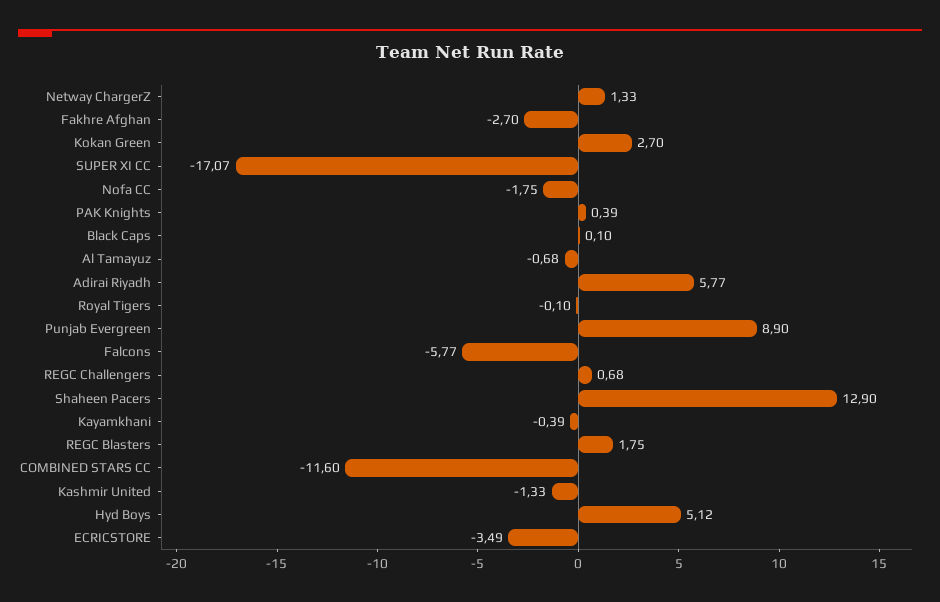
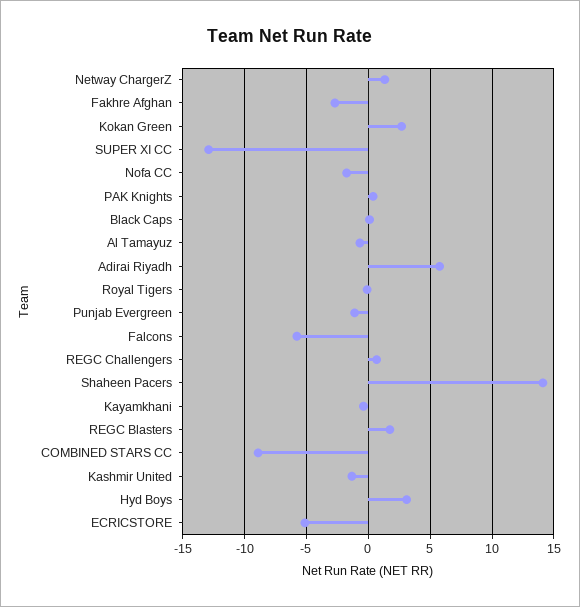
  {
    "Netway ChargerZ": 1.33,
    "Fakhre Afghan": -2.7,
    "Kokan Green": 2.7,
-   "SUPER XI CC": -17.07,
+   "SUPER XI CC": -13,
    "Nofa CC": -1.75,
    "PAK Knights": 0.39,
    "Black Caps": 0.1,
    "Al Tamayuz": -0.68,
    "Adirai Riyadh": 5.77,
    "Royal Tigers": -0.1,
-   "Punjab Evergreen": 8.9,
+   "Punjab Evergreen": -1,
    "Falcons": -5.77,
    "REGC Challengers": 0.68,
-   "Shaheen Pacers": 12.9,
+   "Shaheen Pacers": 14,
    "Kayamkhani": -0.39,
    "REGC Blasters": 1.75,
-   "COMBINED STARS CC": -11.6,
+   "COMBINED STARS CC": -9,
    "Kashmir United": -1.33,
-   "Hyd Boys": 5.12,
+   "Hyd Boys": 3,
-   "ECRICSTORE": -3.49
+   "ECRICSTORE": -5
  }

